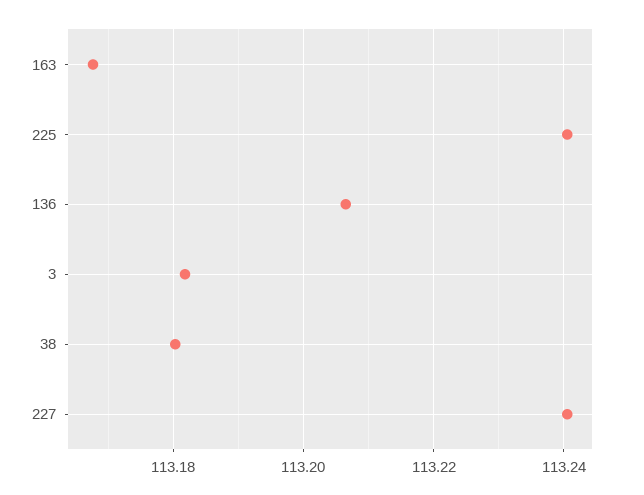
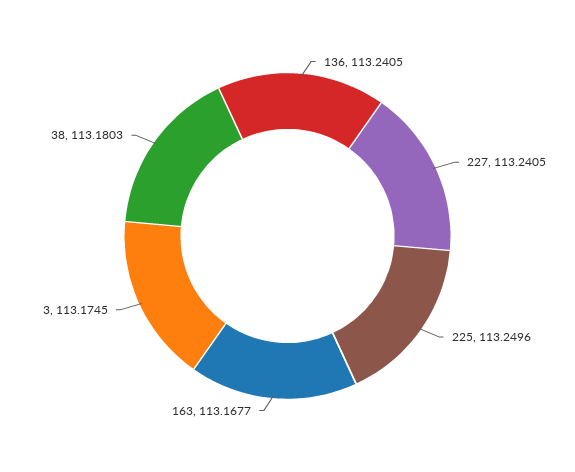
  {
    "163": 113.1677,
-   "225": 113.24,
+   "225": 113.2496,
-   "136": 113.206,
+   "136": 113.2405,
-   "3": 113.182,
+   "3": 113.1745,
    "38": 113.1803,
    "227": 113.2405
  }

